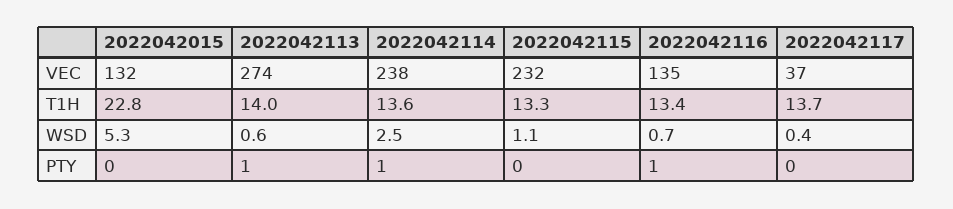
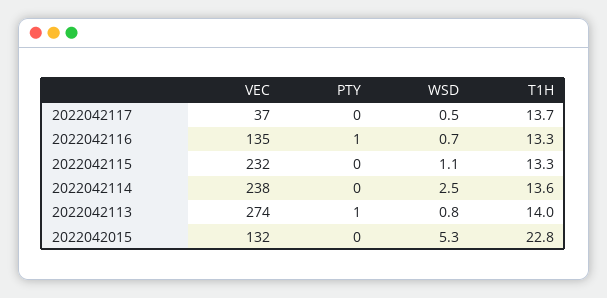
  {
    "2022042015": {
      "VEC": 132,
      "T1H": 22.8,
      "WSD": 5.3,
      "PTY": 0
    },
    "2022042113": {
      "VEC": 274,
      "T1H": 14,
-     "WSD": 0.6,
+     "WSD": 0.8,
      "PTY": 1
    },
    "2022042114": {
      "VEC": 238,
      "T1H": 13.6,
      "WSD": 2.5,
-     "PTY": 1
+     "PTY": 0
    },
    "2022042115": {
      "VEC": 232,
      "T1H": 13.3,
      "WSD": 1.1,
      "PTY": 0
    },
    "2022042116": {
      "VEC": 135,
-     "T1H": 13.4,
+     "T1H": 13.3,
      "WSD": 0.7,
      "PTY": 1
    },
    "2022042117": {
      "VEC": 37,
      "T1H": 13.7,
-     "WSD": 0.4,
+     "WSD": 0.5,
      "PTY": 0
    }
  }

